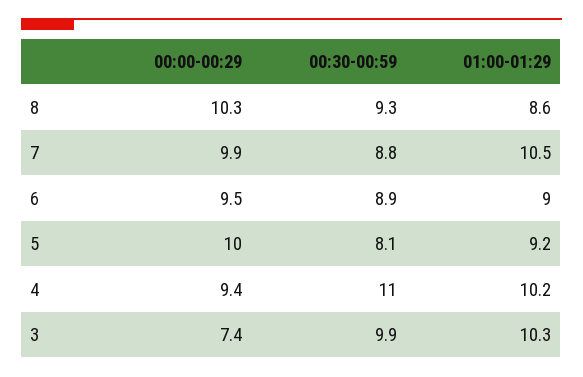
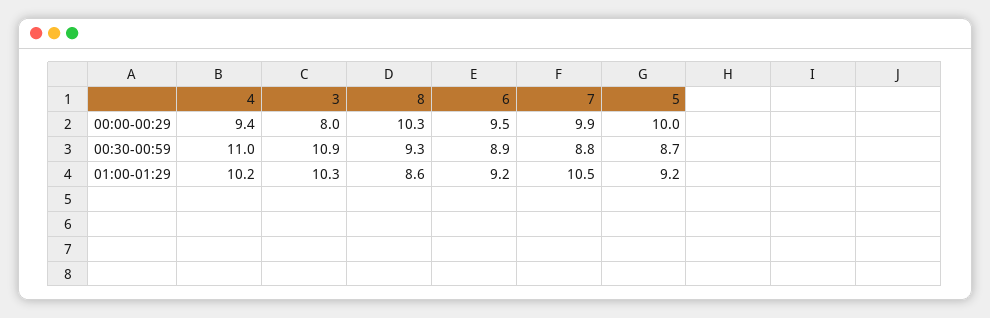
  {
    "00:00-00:29": {
      "8": 10.3,
      "7": 9.9,
      "6": 9.5,
      "5": 10,
      "4": 9.4,
-     "3": 7.4
+     "3": 8
    },
    "00:30-00:59": {
      "8": 9.3,
      "7": 8.8,
      "6": 8.9,
-     "5": 8.1,
+     "5": 8.7,
      "4": 11,
-     "3": 9.9
+     "3": 10.9
    },
    "01:00-01:29": {
      "8": 8.6,
      "7": 10.5,
-     "6": 9,
+     "6": 9.2,
      "5": 9.2,
      "4": 10.2,
      "3": 10.3
    }
  }

